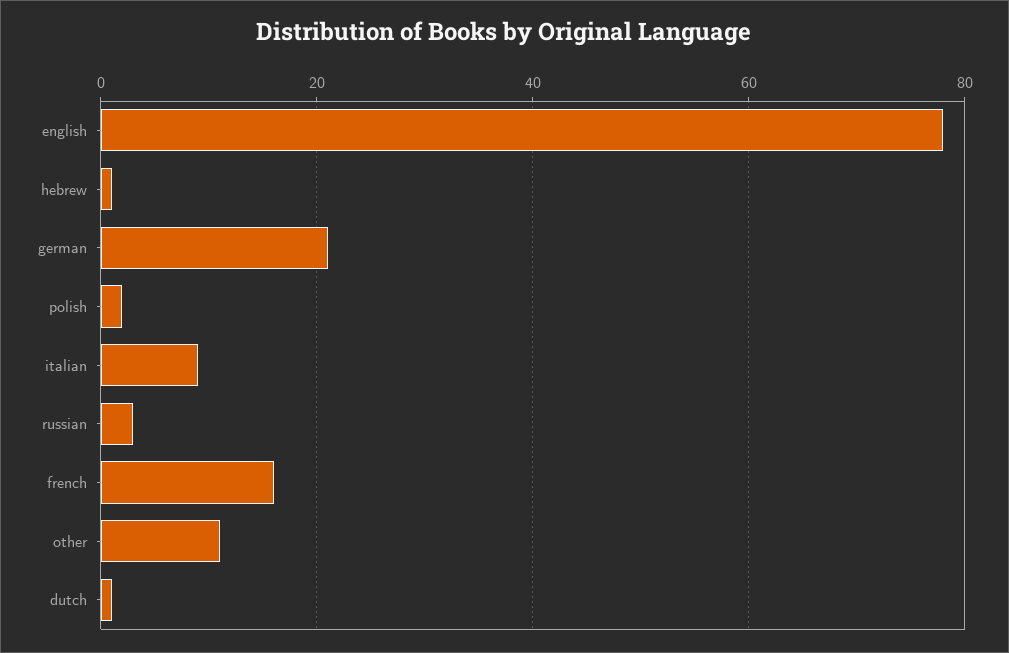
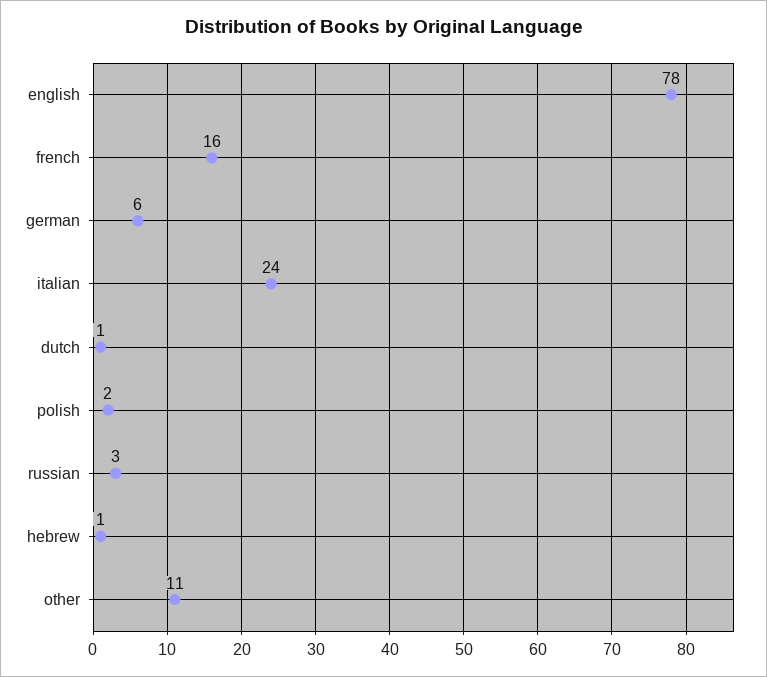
  {
    "english": 78,
    "hebrew": 1,
-   "german": 20,
+   "german": 6,
    "polish": 2,
-   "italian": 10,
+   "italian": 24,
    "russian": 3,
    "french": 16,
    "other": 11,
    "dutch": 1
  }

